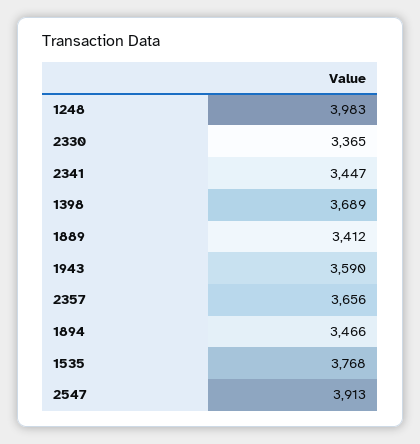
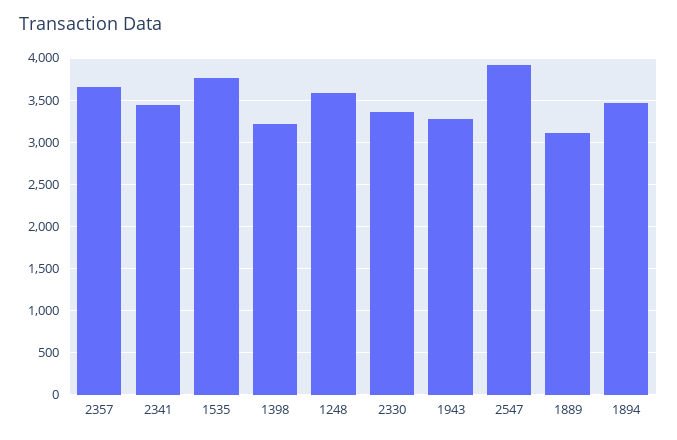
  {
-   "1248": 3983,
+   "1248": 3600,
    "2330": 3365,
    "2341": 3447,
-   "1398": 3689,
+   "1398": 3200,
-   "1889": 3412,
+   "1889": 3100,
-   "1943": 3590,
+   "1943": 3300,
    "2357": 3656,
    "1894": 3466,
    "1535": 3768,
    "2547": 3913
  }

